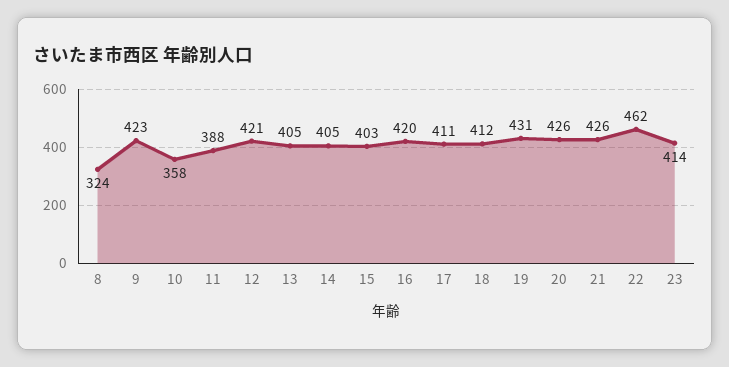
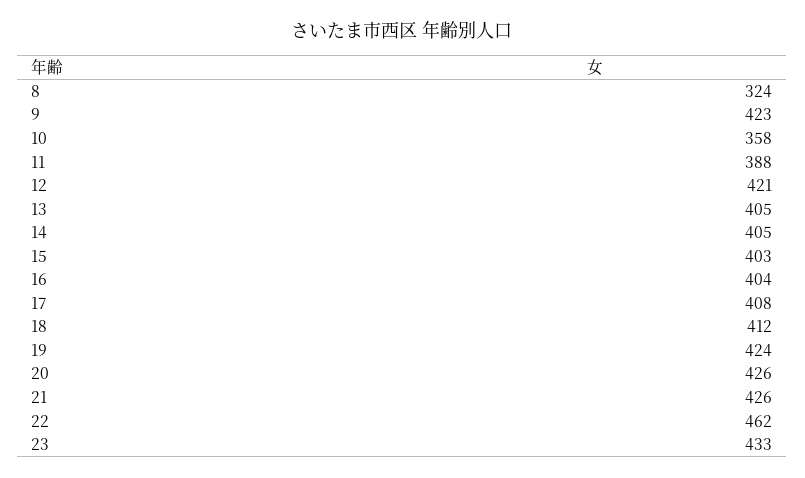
  {
    "8": 324,
    "9": 423,
    "10": 358,
    "11": 388,
    "12": 421,
    "13": 405,
    "14": 405,
    "15": 403,
-   "16": 420,
+   "16": 404,
-   "17": 411,
+   "17": 408,
    "18": 412,
-   "19": 431,
+   "19": 424,
    "20": 426,
    "21": 426,
    "22": 462,
-   "23": 414
+   "23": 433
  }

